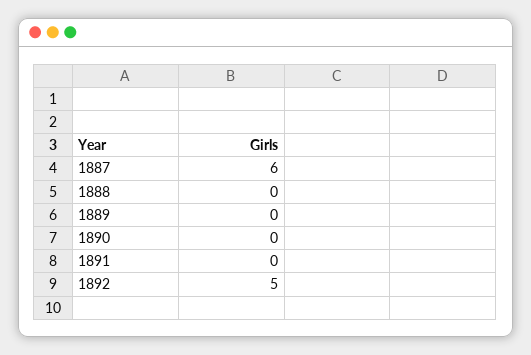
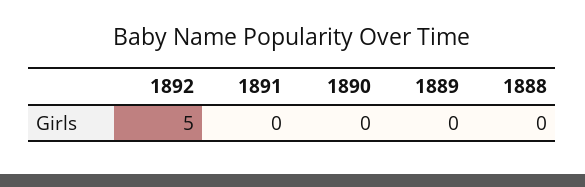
  {
-   "1887": 6,
    "1888": 0,
    "1889": 0,
    "1890": 0,
    "1891": 0,
    "1892": 5
  }

